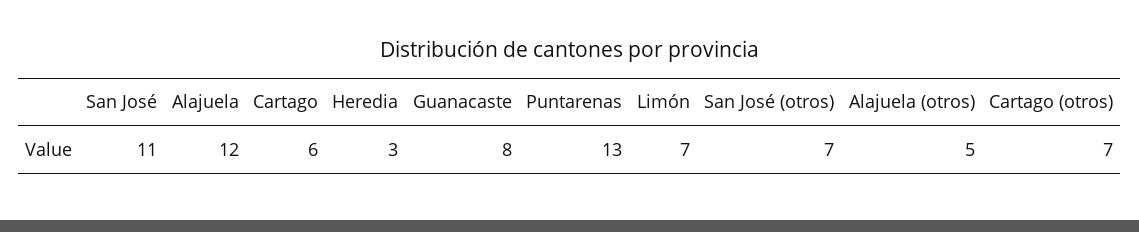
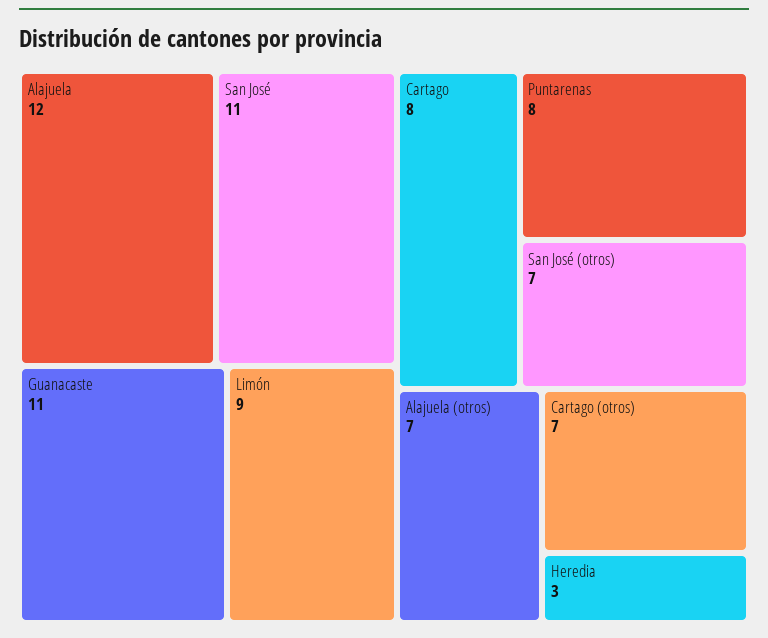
  {
    "San José": 11,
    "Alajuela": 12,
-   "Cartago": 6,
+   "Cartago": 8,
    "Heredia": 3,
-   "Guanacaste": 8,
+   "Guanacaste": 11,
-   "Puntarenas": 13,
+   "Puntarenas": 8,
-   "Limón": 7,
+   "Limón": 9,
    "San José (otros)": 7,
-   "Alajuela (otros)": 5,
+   "Alajuela (otros)": 7,
    "Cartago (otros)": 7
  }

